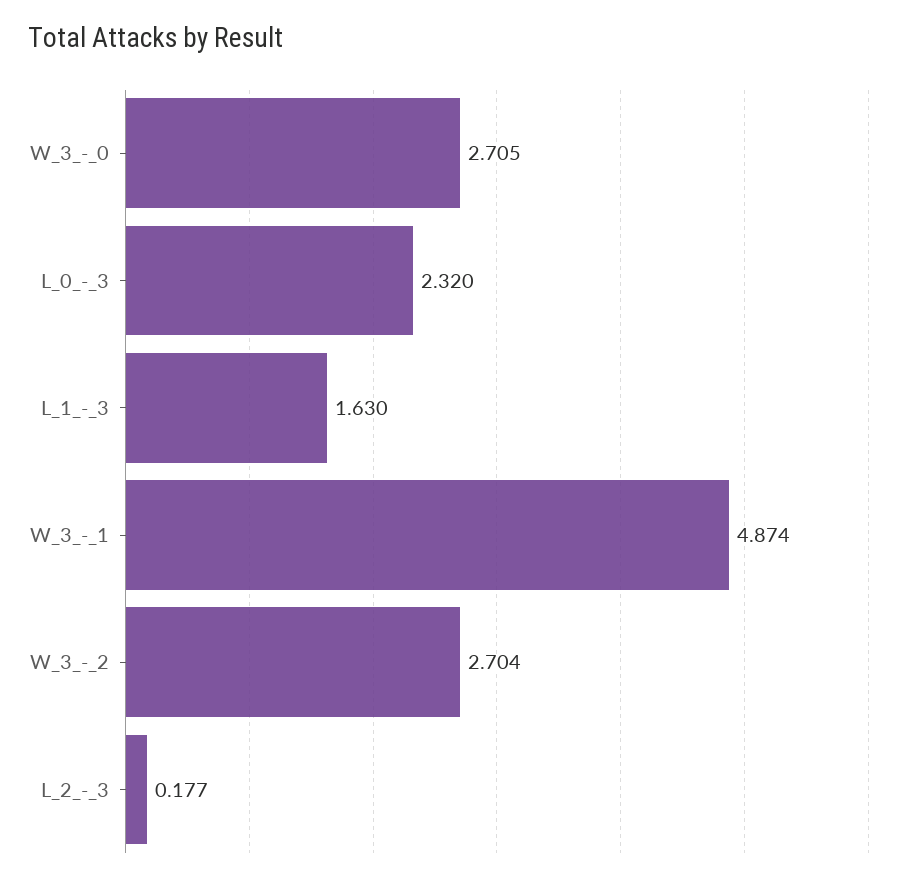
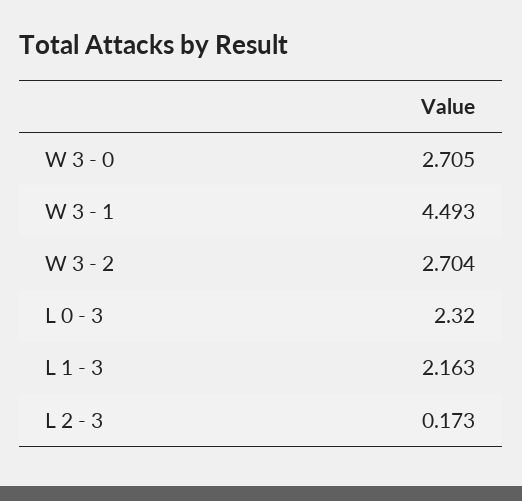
  {
    "W_3_-_0": 2.705,
    "L_0_-_3": 2.32,
-   "L_1_-_3": 1.63,
+   "L_1_-_3": 2.163,
-   "W_3_-_1": 4.874,
+   "W_3_-_1": 4.493,
    "W_3_-_2": 2.704,
-   "L_2_-_3": 0.177
+   "L_2_-_3": 0.173
  }

